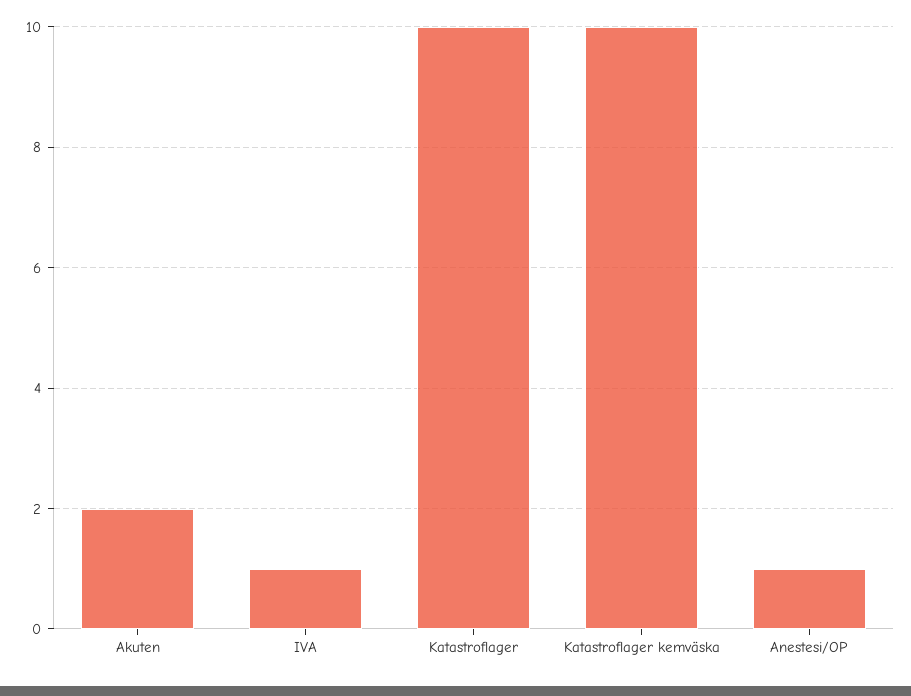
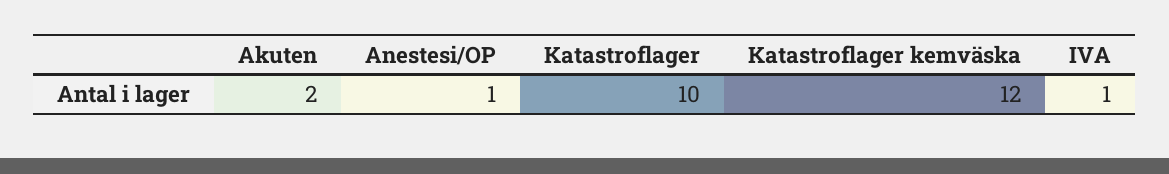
  {
    "Akuten": 2,
    "IVA": 1,
    "Katastroflager": 10,
-   "Katastroflager kemväska": 10,
+   "Katastroflager kemväska": 12,
    "Anestesi/OP": 1
  }

